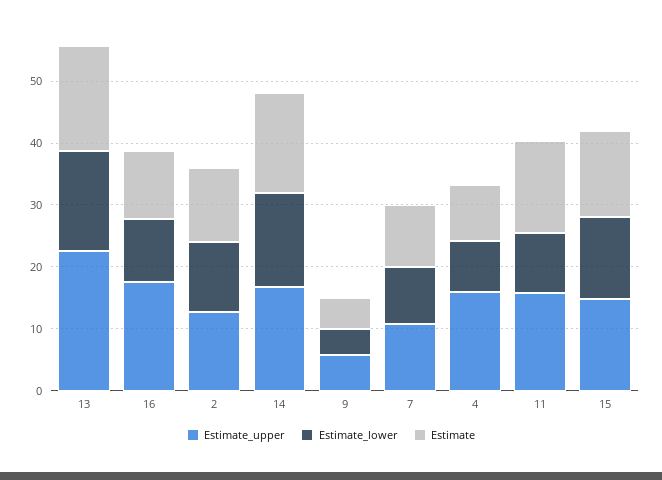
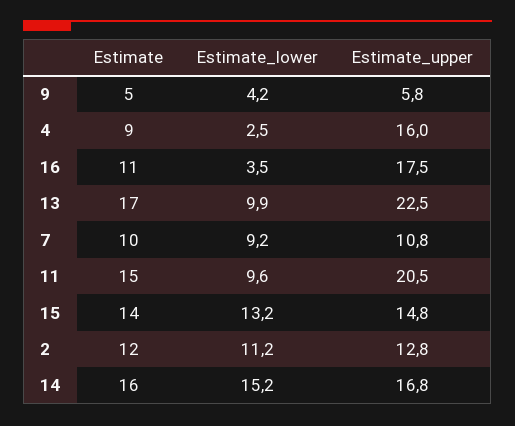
  {
    "Estimate_upper": {
      "13": 22.5,
      "16": 17.5,
      "2": 12.8,
      "14": 16.8,
      "9": 5.8,
      "7": 10.8,
      "4": 16,
-     "11": 16,
+     "11": 20.5,
      "15": 14.8
    },
    "Estimate_lower": {
-     "13": 16,
+     "13": 9.9,
-     "16": 10,
+     "16": 3.5,
      "2": 11.2,
      "14": 15.2,
      "9": 4.2,
      "7": 9.2,
-     "4": 8,
+     "4": 2.5,
      "11": 9.6,
      "15": 13.2
    },
    "Estimate": {
      "13": 17,
      "16": 11,
      "2": 12,
      "14": 16,
      "9": 5,
      "7": 10,
      "4": 9,
      "11": 15,
      "15": 14
    }
  }

